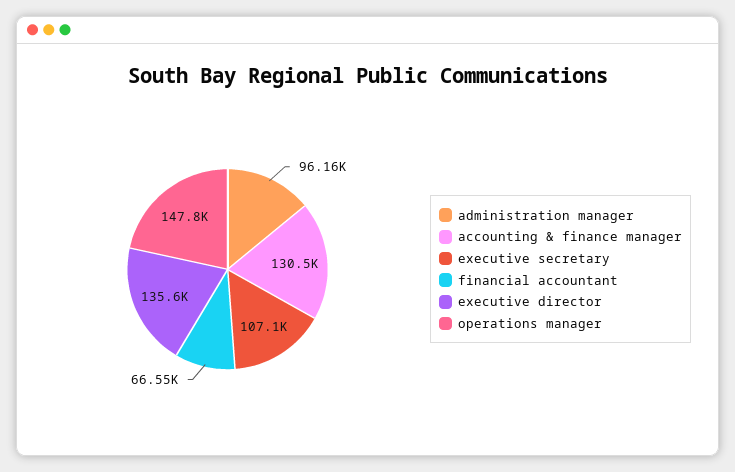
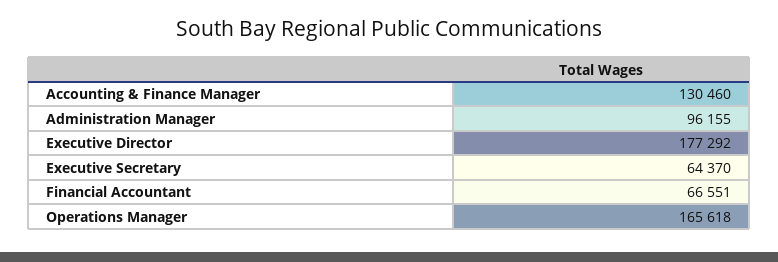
  {
    "administration manager": 96155,
    "accounting & finance manager": 130460,
-   "executive secretary": 107100,
+   "executive secretary": 64370,
    "financial accountant": 66551,
-   "executive director": 135600,
+   "executive director": 177292,
-   "operations manager": 147800
+   "operations manager": 165618
  }

